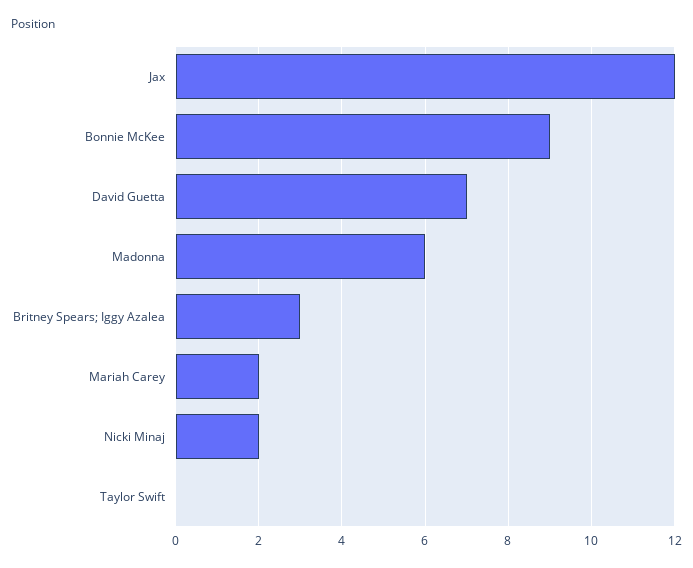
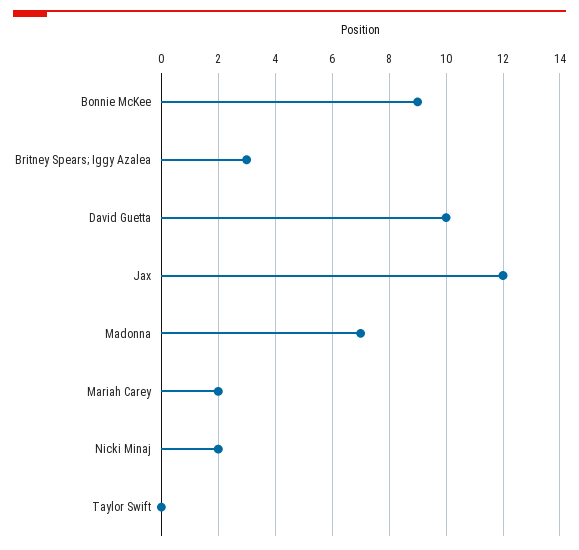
  {
    "Jax": 12,
    "Bonnie McKee": 9,
-   "David Guetta": 7,
+   "David Guetta": 10,
-   "Madonna": 6,
+   "Madonna": 7,
    "Britney Spears; Iggy Azalea": 3,
    "Mariah Carey": 2,
    "Nicki Minaj": 2,
    "Taylor Swift": 0
  }

